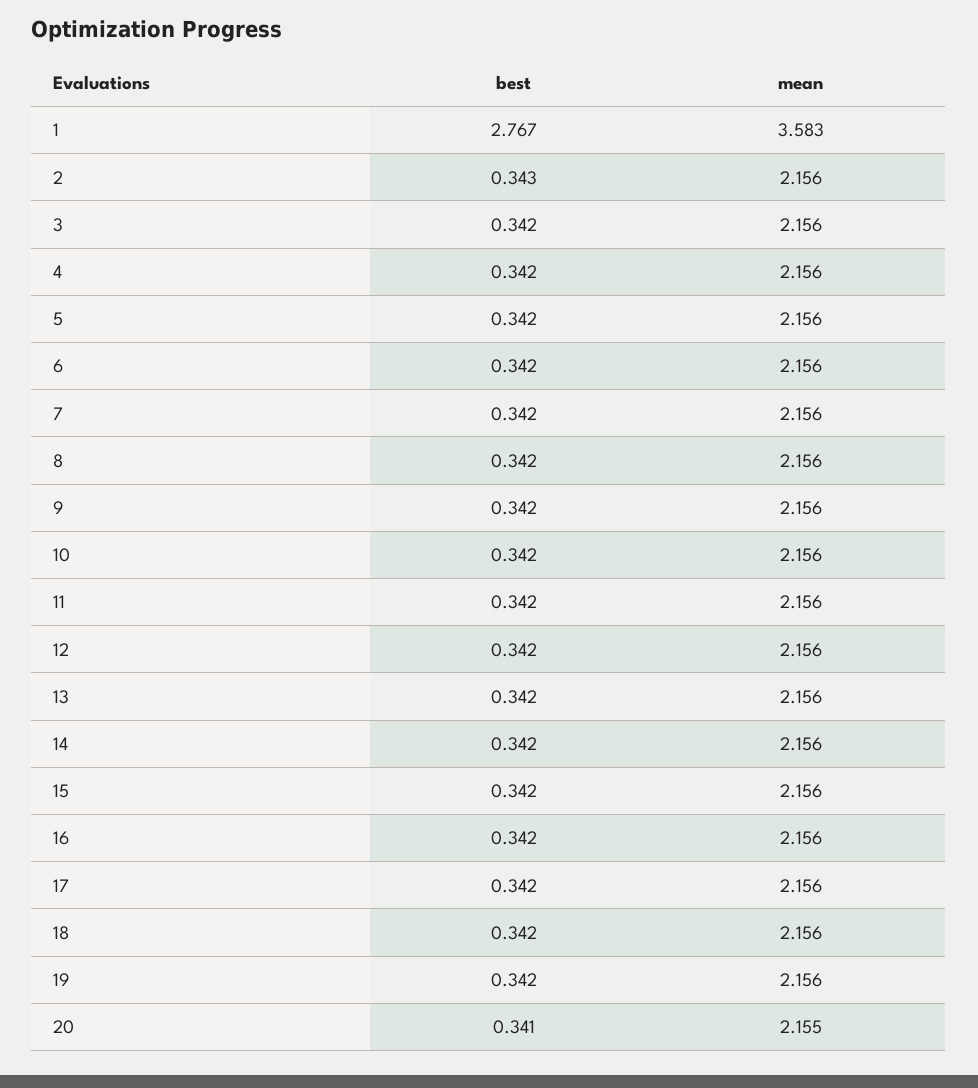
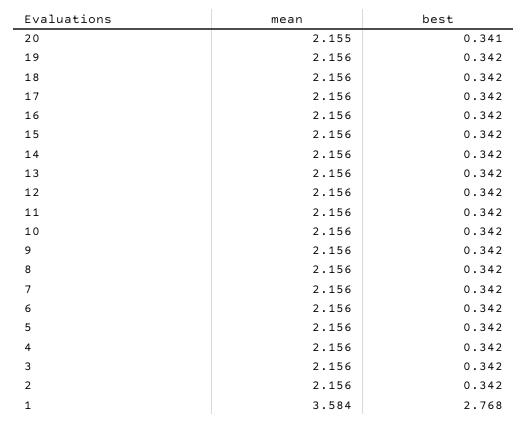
  {
    "best": {
-     "1": 2.767,
+     "1": 2.768,
-     "2": 0.343,
+     "2": 0.342,
      "3": 0.342,
      "4": 0.342,
      "5": 0.342,
      "6": 0.342,
      "7": 0.342,
      "8": 0.342,
      "9": 0.342,
      "10": 0.342,
      "11": 0.342,
      "12": 0.342,
      "13": 0.342,
      "14": 0.342,
      "15": 0.342,
      "16": 0.342,
      "17": 0.342,
      "18": 0.342,
      "19": 0.342,
      "20": 0.341
    },
    "mean": {
-     "1": 3.583,
+     "1": 3.584,
      "2": 2.156,
      "3": 2.156,
      "4": 2.156,
      "5": 2.156,
      "6": 2.156,
      "7": 2.156,
      "8": 2.156,
      "9": 2.156,
      "10": 2.156,
      "11": 2.156,
      "12": 2.156,
      "13": 2.156,
      "14": 2.156,
      "15": 2.156,
      "16": 2.156,
      "17": 2.156,
      "18": 2.156,
      "19": 2.156,
      "20": 2.155
    }
  }

